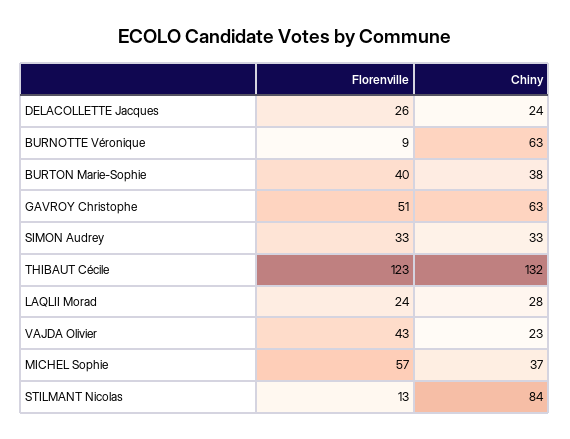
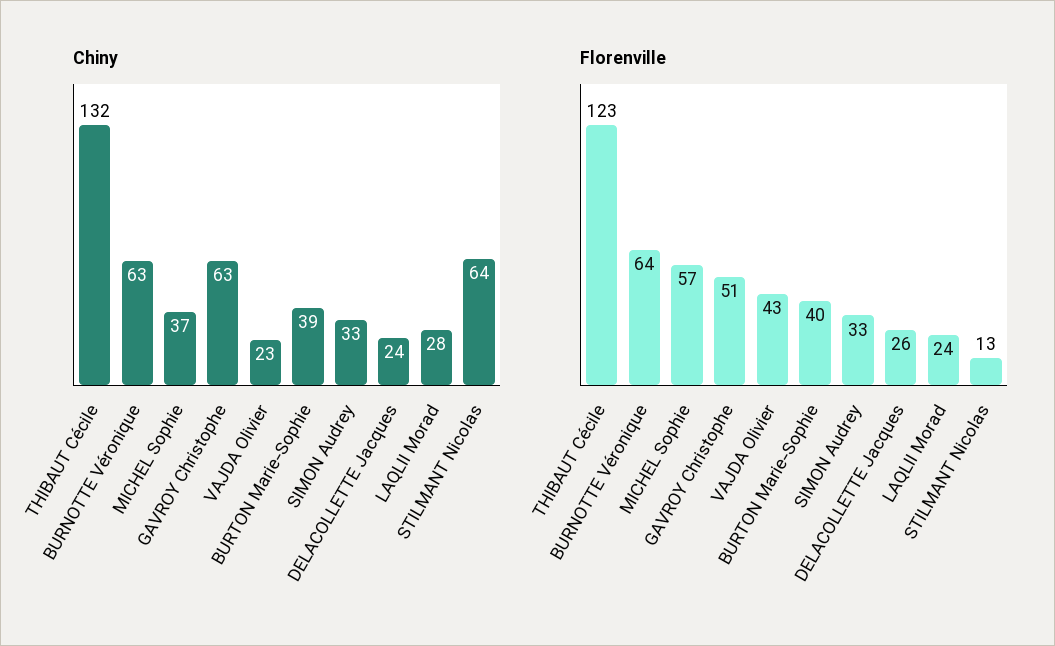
  {
    "Florenville": {
      "DELACOLLETTE Jacques": 26,
-     "BURNOTTE Véronique": 9,
+     "BURNOTTE Véronique": 64,
      "BURTON Marie-Sophie": 40,
      "GAVROY Christophe": 51,
      "SIMON Audrey": 33,
      "THIBAUT Cécile": 123,
      "LAQLII Morad": 24,
      "VAJDA Olivier": 43,
      "MICHEL Sophie": 57,
      "STILMANT Nicolas": 13
    },
    "Chiny": {
      "DELACOLLETTE Jacques": 24,
      "BURNOTTE Véronique": 63,
-     "BURTON Marie-Sophie": 38,
+     "BURTON Marie-Sophie": 39,
      "GAVROY Christophe": 63,
      "SIMON Audrey": 33,
      "THIBAUT Cécile": 132,
      "LAQLII Morad": 28,
      "VAJDA Olivier": 23,
      "MICHEL Sophie": 37,
-     "STILMANT Nicolas": 84
+     "STILMANT Nicolas": 64
    }
  }

